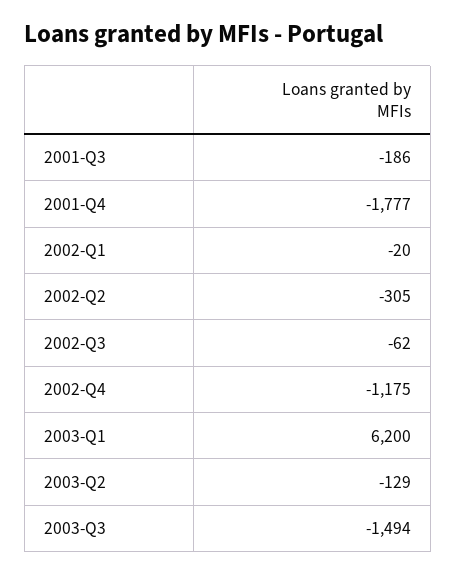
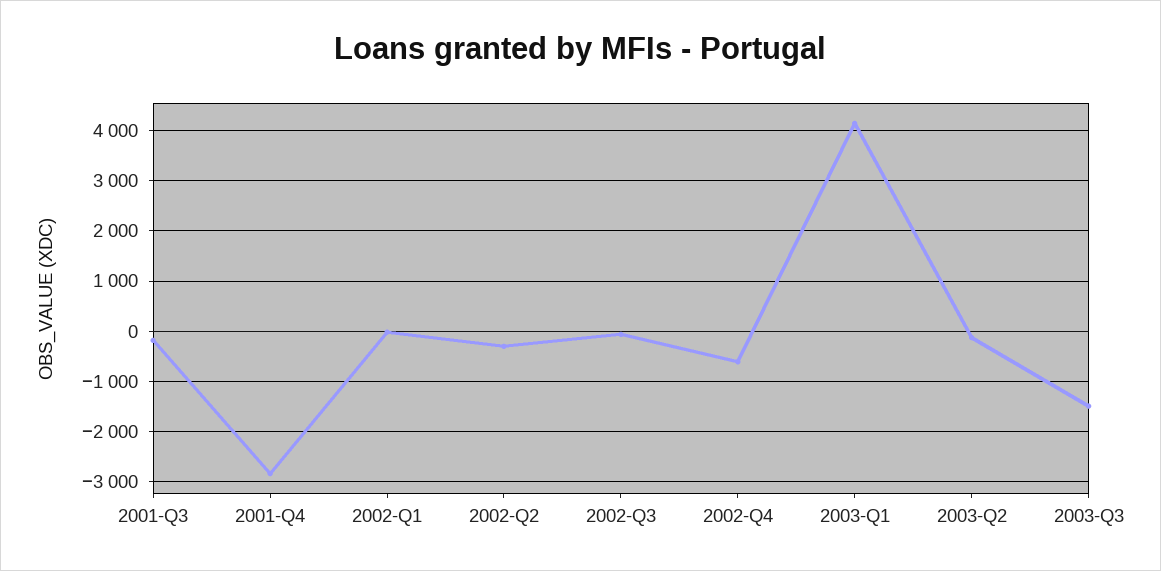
  {
    "2001-Q3": -186,
-   "2001-Q4": -1777,
+   "2001-Q4": -2800,
    "2002-Q1": -20,
    "2002-Q2": -305,
    "2002-Q3": -62,
-   "2002-Q4": -1175,
+   "2002-Q4": -600,
-   "2003-Q1": 6200,
+   "2003-Q1": 4200,
    "2003-Q2": -129,
    "2003-Q3": -1494
  }

